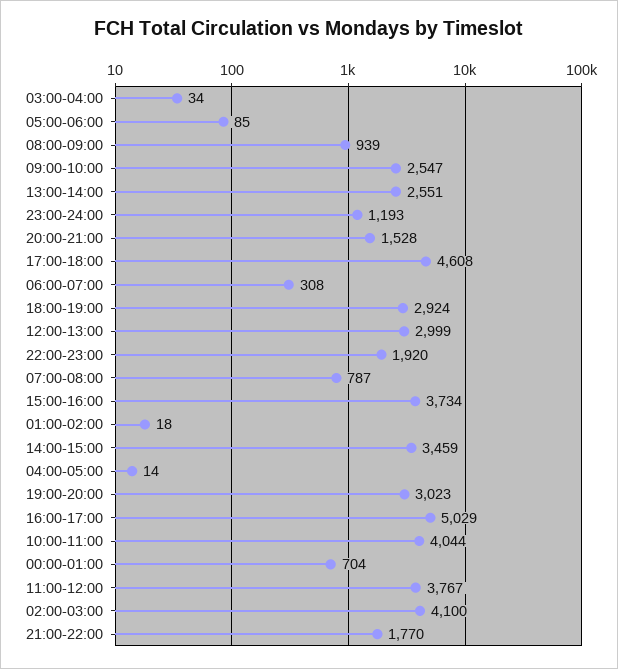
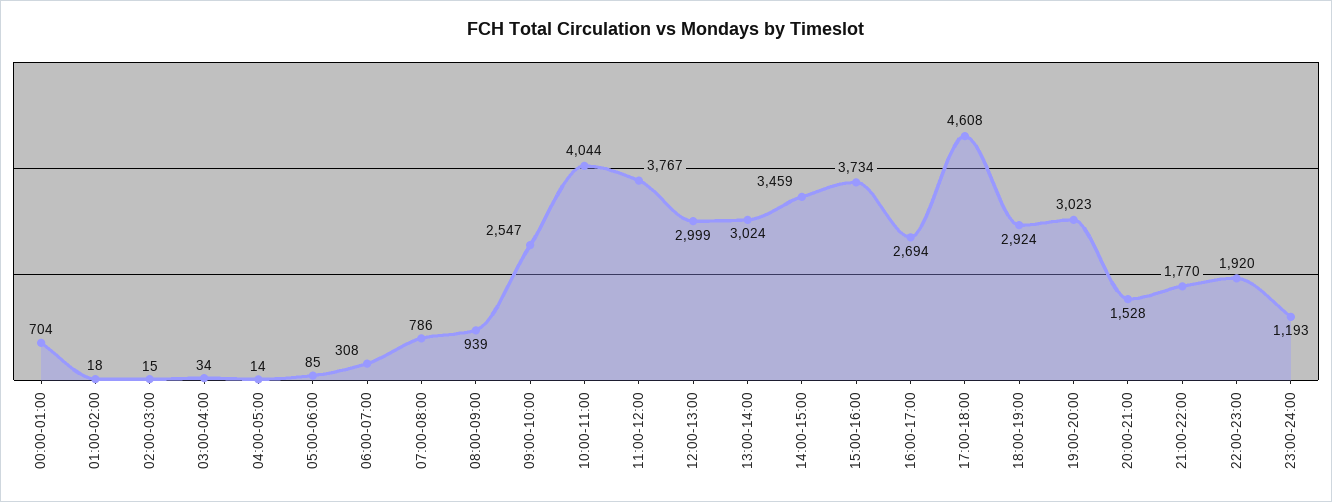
  {
    "03:00-04:00": 34,
    "05:00-06:00": 85,
    "08:00-09:00": 939,
    "09:00-10:00": 2547,
-   "13:00-14:00": 2551,
+   "13:00-14:00": 3024,
    "23:00-24:00": 1193,
    "20:00-21:00": 1528,
    "17:00-18:00": 4608,
    "06:00-07:00": 308,
    "18:00-19:00": 2924,
    "12:00-13:00": 2999,
    "22:00-23:00": 1920,
-   "07:00-08:00": 787,
+   "07:00-08:00": 786,
    "15:00-16:00": 3734,
    "01:00-02:00": 18,
    "14:00-15:00": 3459,
    "04:00-05:00": 14,
    "19:00-20:00": 3023,
-   "16:00-17:00": 5029,
+   "16:00-17:00": 2694,
    "10:00-11:00": 4044,
    "00:00-01:00": 704,
    "11:00-12:00": 3767,
-   "02:00-03:00": 4100,
+   "02:00-03:00": 15,
    "21:00-22:00": 1770
  }

